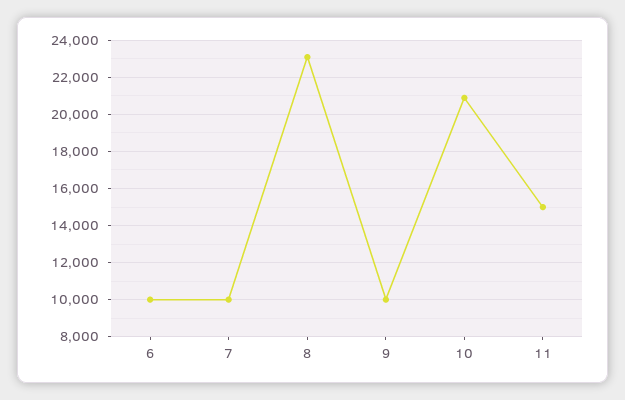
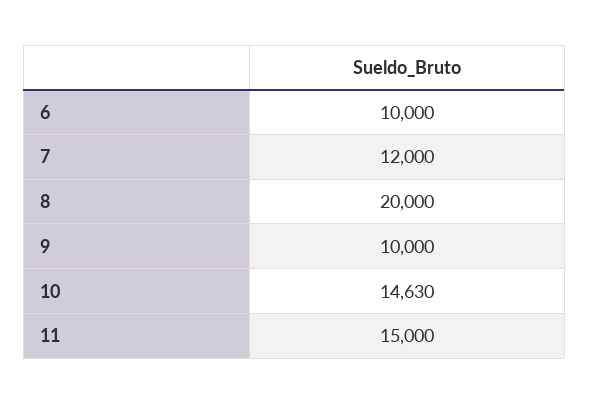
  {
    "6": 10000,
-   "7": 10000,
+   "7": 12000,
-   "8": 23000,
+   "8": 20000,
    "9": 10000,
-   "10": 21000,
+   "10": 14630,
    "11": 15000
  }

